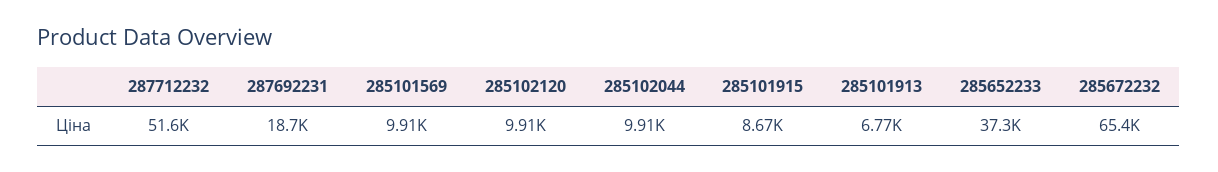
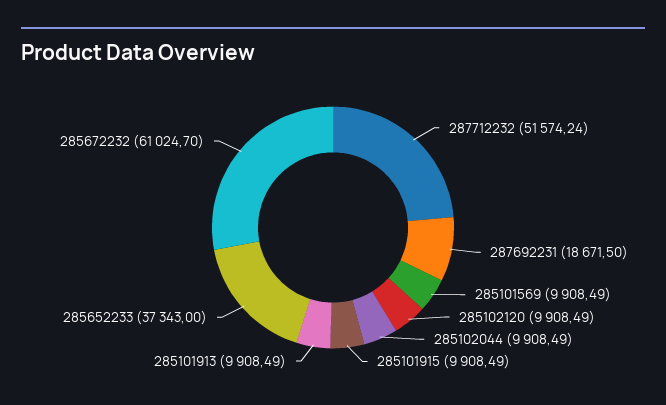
  {
    "287712232": 51574.24,
    "287692231": 18671.5,
    "285101569": 9908.49,
    "285102120": 9908.49,
    "285102044": 9908.49,
-   "285101915": 8670,
+   "285101915": 9908.49,
-   "285101913": 6770,
+   "285101913": 9908.49,
    "285652233": 37343,
-   "285672232": 65400
+   "285672232": 61024.7
  }

